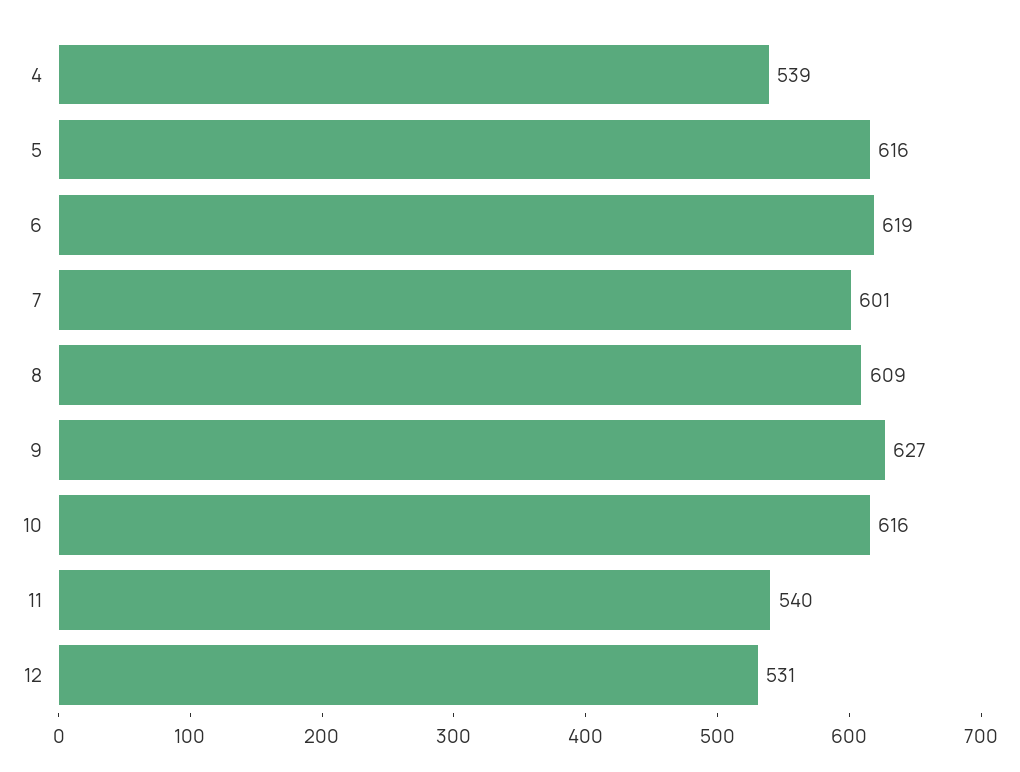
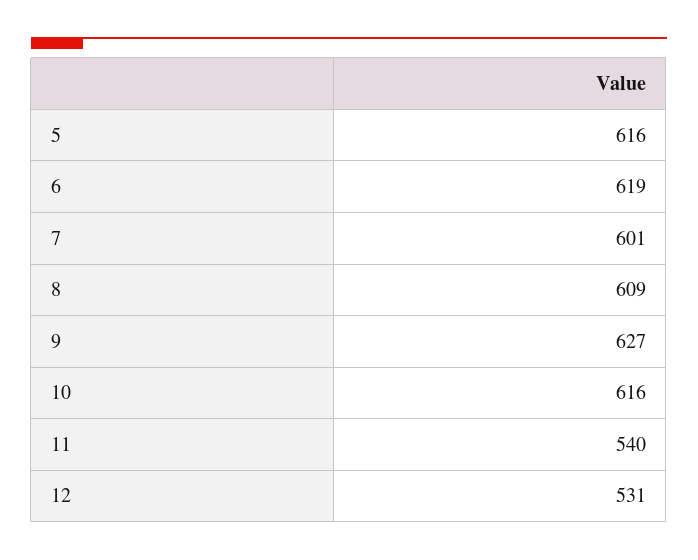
  {
-   "4": 539,
    "5": 616,
    "6": 619,
    "7": 601,
    "8": 609,
    "9": 627,
    "10": 616,
    "11": 540,
    "12": 531
  }

